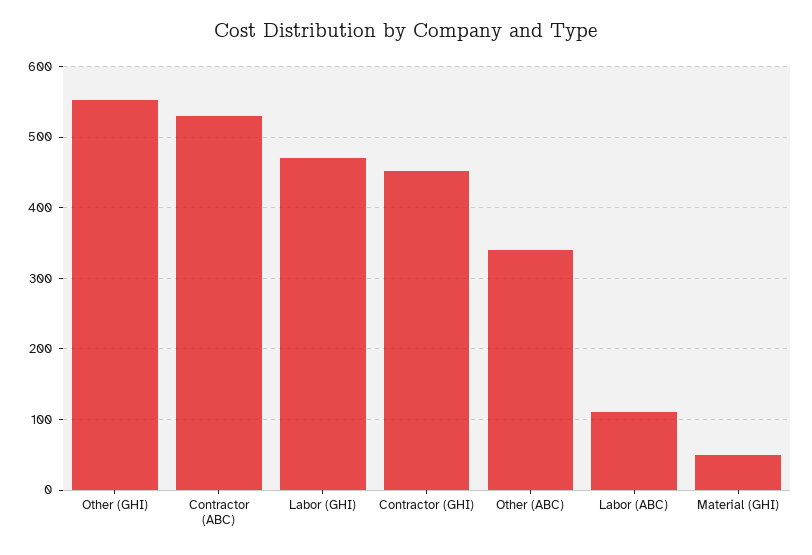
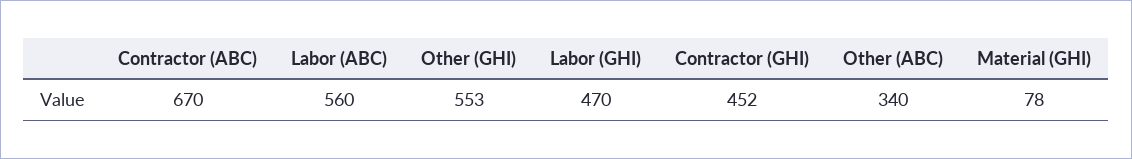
  {
    "Other (GHI)": 553,
-   "Contractor (ABC)": 530,
+   "Contractor (ABC)": 670,
    "Labor (GHI)": 470,
    "Contractor (GHI)": 452,
    "Other (ABC)": 340,
-   "Labor (ABC)": 110,
+   "Labor (ABC)": 560,
-   "Material (GHI)": 50
+   "Material (GHI)": 78
  }

